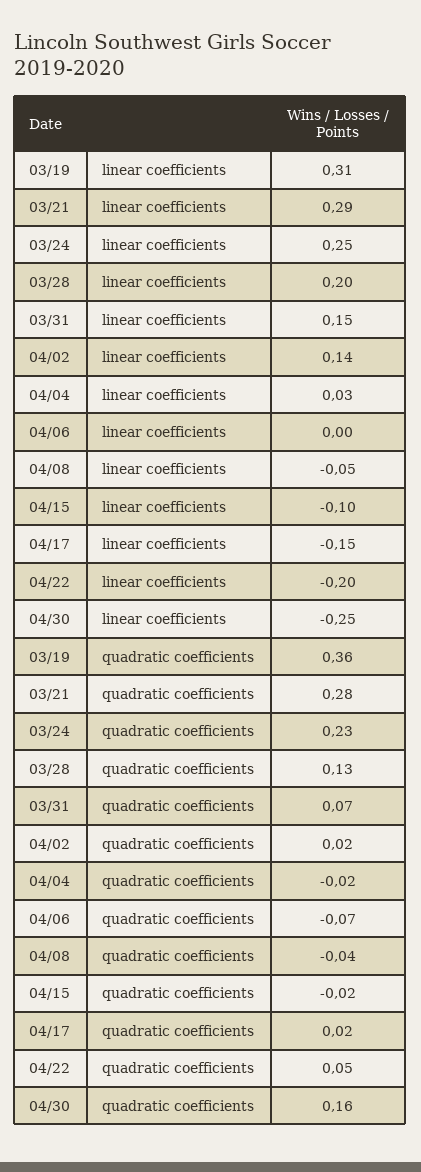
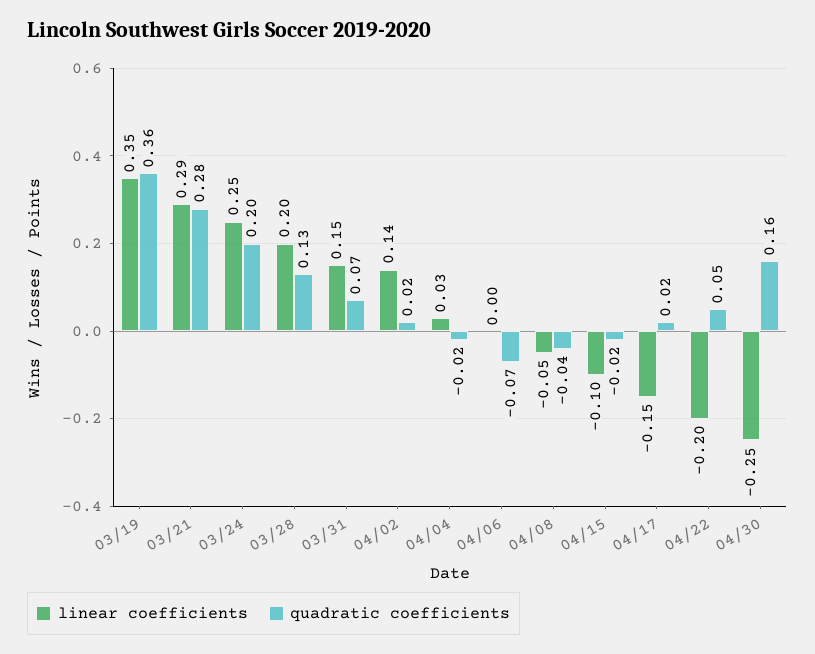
  {
    "linear coefficients": {
-     "03/19": 0.31,
+     "03/19": 0.35,
      "03/21": 0.29,
      "03/24": 0.25,
      "03/28": 0.2,
      "03/31": 0.15,
      "04/02": 0.14,
      "04/04": 0.03,
      "04/06": 0,
      "04/08": -0.05,
      "04/15": -0.1,
      "04/17": -0.15,
      "04/22": -0.2,
      "04/30": -0.25
    },
    "quadratic coefficients": {
      "03/19": 0.36,
      "03/21": 0.28,
-     "03/24": 0.23,
+     "03/24": 0.2,
      "03/28": 0.13,
      "03/31": 0.07,
      "04/02": 0.02,
      "04/04": -0.02,
      "04/06": -0.07,
      "04/08": -0.04,
      "04/15": -0.02,
      "04/17": 0.02,
      "04/22": 0.05,
      "04/30": 0.16
    }
  }

